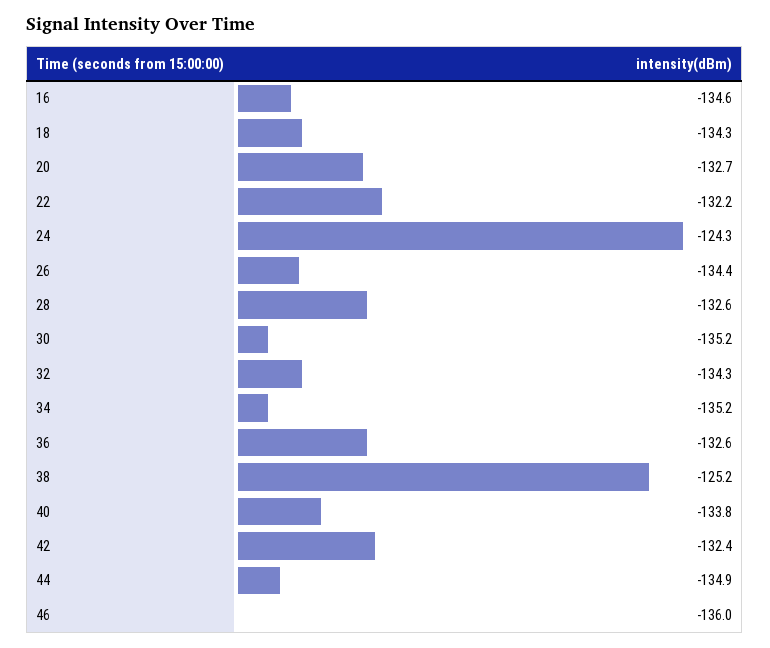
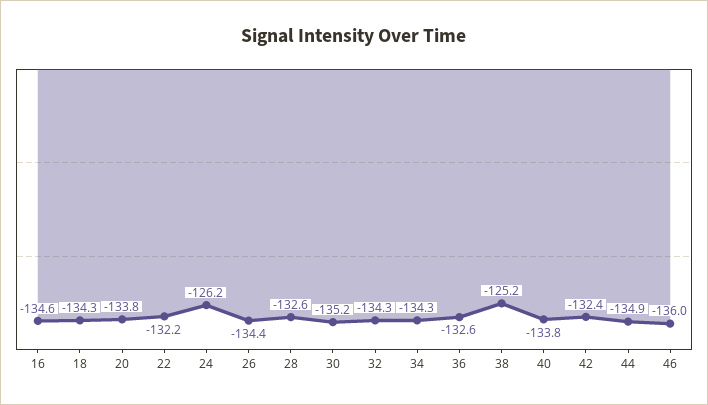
  {
    "16": -134.6,
    "18": -134.3,
-   "20": -132.7,
+   "20": -133.8,
    "22": -132.2,
-   "24": -124.3,
+   "24": -126.2,
    "26": -134.4,
    "28": -132.6,
    "30": -135.2,
    "32": -134.3,
-   "34": -135.2,
+   "34": -134.3,
    "36": -132.6,
    "38": -125.2,
    "40": -133.8,
    "42": -132.4,
    "44": -134.9,
    "46": -136
  }

